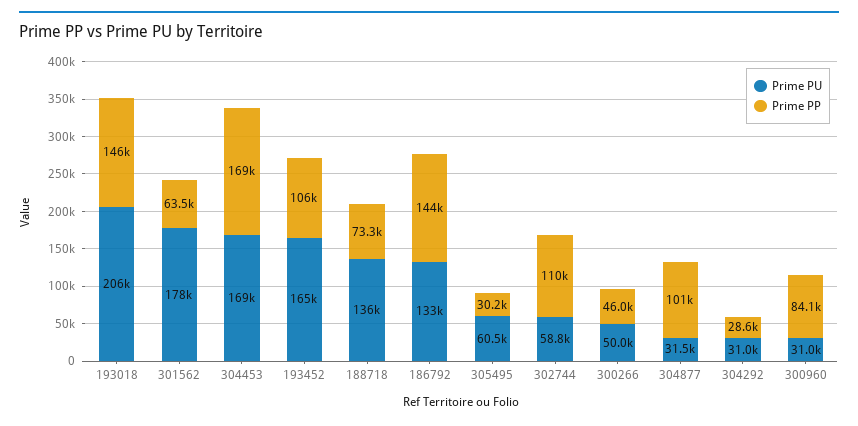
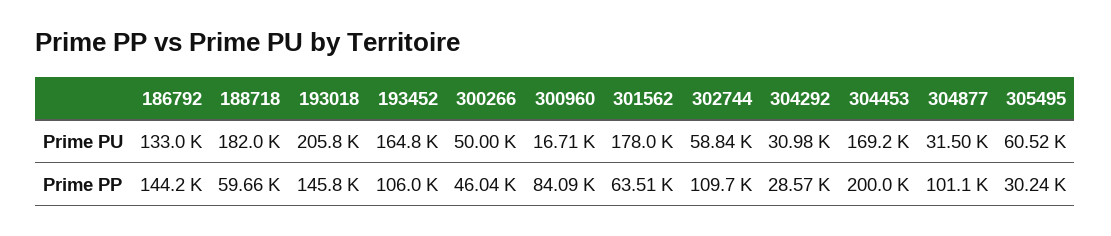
  {
    "Prime PU": {
      "193018": 205800,
      "301562": 178000,
      "304453": 169200,
      "193452": 164800,
-     "188718": 136000,
+     "188718": 182000,
      "186792": 133000,
      "305495": 60520,
      "302744": 58840,
      "300266": 50000,
      "304877": 31500,
      "304292": 30980,
-     "300960": 31000
+     "300960": 16710
    },
    "Prime PP": {
      "193018": 145800,
      "301562": 63510,
-     "304453": 169000,
+     "304453": 200000,
      "193452": 106000,
-     "188718": 73300,
+     "188718": 59660,
      "186792": 144200,
      "305495": 30240,
      "302744": 109700,
      "300266": 46040,
      "304877": 101100,
      "304292": 28570,
      "300960": 84090
    }
  }

